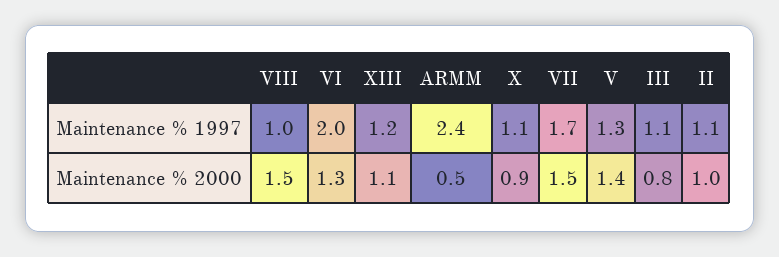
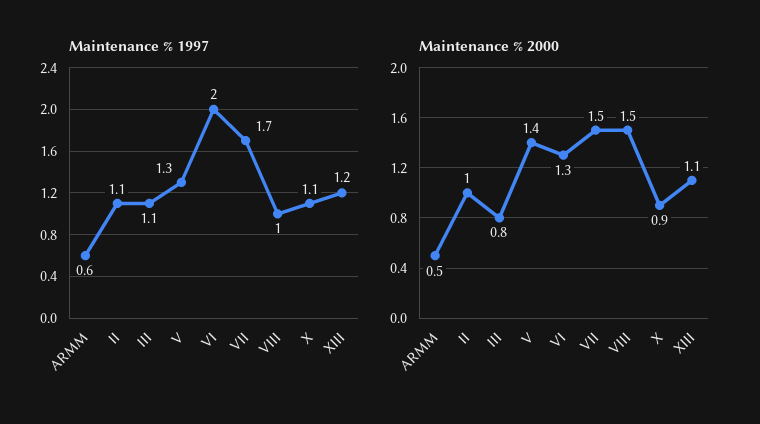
  {
    "Maintenance % 1997": {
      "VIII": 1,
      "VI": 2,
      "XIII": 1.2,
-     "ARMM": 2.4,
+     "ARMM": 0.6,
      "X": 1.1,
      "VII": 1.7,
      "V": 1.3,
      "III": 1.1,
      "II": 1.1
    },
    "Maintenance % 2000": {
      "VIII": 1.5,
      "VI": 1.3,
      "XIII": 1.1,
      "ARMM": 0.5,
      "X": 0.9,
      "VII": 1.5,
      "V": 1.4,
      "III": 0.8,
      "II": 1
    }
  }

